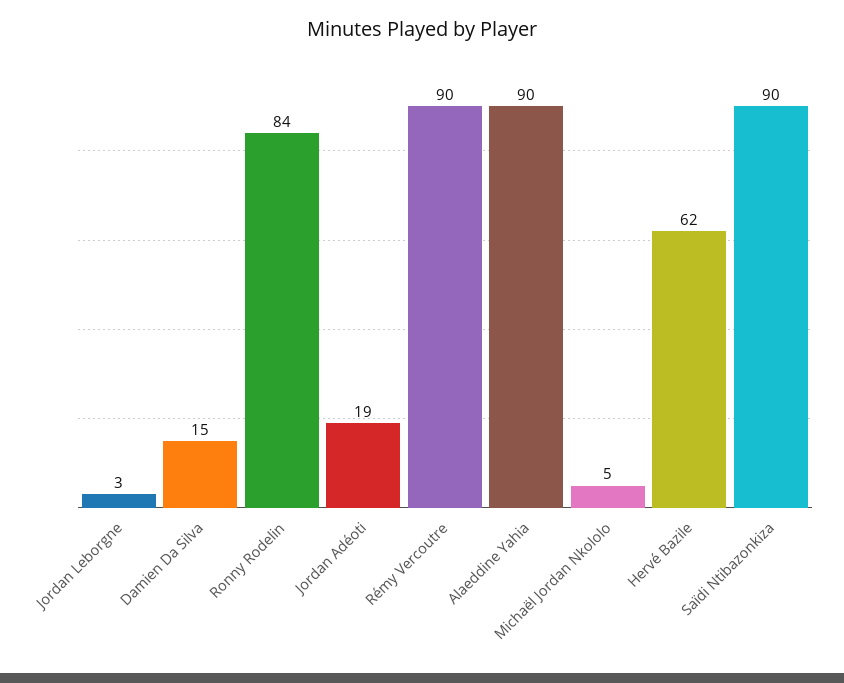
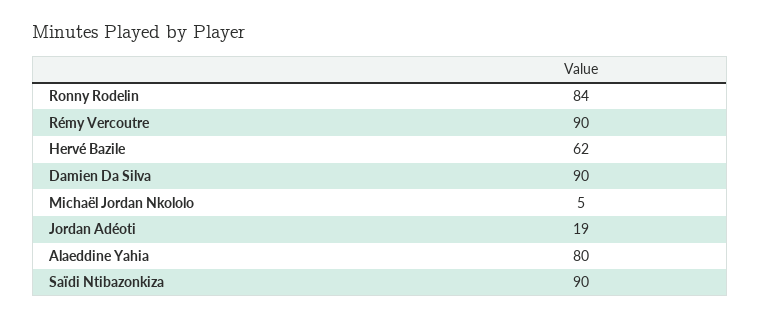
  {
-   "Jordan Leborgne": 3,
-   "Damien Da Silva": 15,
+   "Damien Da Silva": 90,
    "Ronny Rodelin": 84,
    "Jordan Adéoti": 19,
    "Rémy Vercoutre": 90,
-   "Alaeddine Yahia": 90,
+   "Alaeddine Yahia": 80,
    "Michaël Jordan Nkololo": 5,
    "Hervé Bazile": 62,
    "Saïdi Ntibazonkiza": 90
  }

